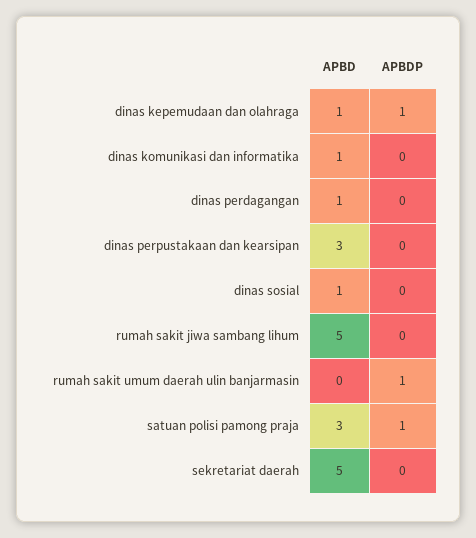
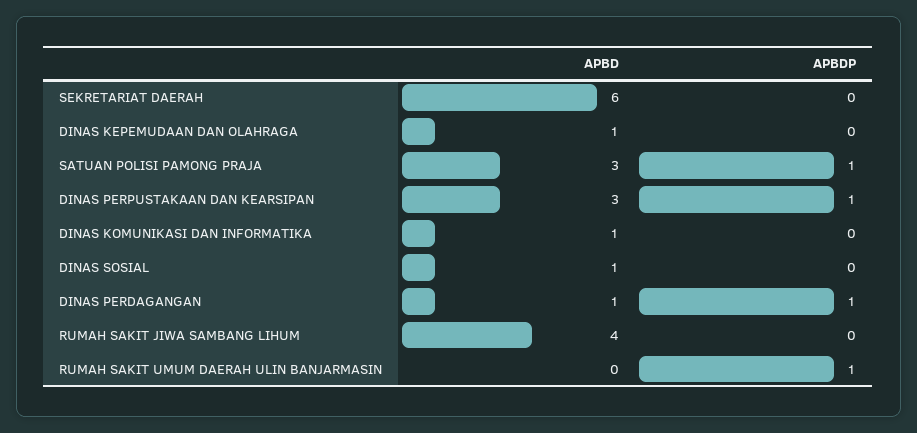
  {
    "APBD": {
      "dinas kepemudaan dan olahraga": 1,
      "dinas komunikasi dan informatika": 1,
      "dinas perdagangan": 1,
      "dinas perpustakaan dan kearsipan": 3,
      "dinas sosial": 1,
-     "rumah sakit jiwa sambang lihum": 5,
+     "rumah sakit jiwa sambang lihum": 4,
      "rumah sakit umum daerah ulin banjarmasin": 0,
      "satuan polisi pamong praja": 3,
-     "sekretariat daerah": 5
+     "sekretariat daerah": 6
    },
    "APBDP": {
-     "dinas kepemudaan dan olahraga": 1,
+     "dinas kepemudaan dan olahraga": 0,
      "dinas komunikasi dan informatika": 0,
-     "dinas perdagangan": 0,
+     "dinas perdagangan": 1,
-     "dinas perpustakaan dan kearsipan": 0,
+     "dinas perpustakaan dan kearsipan": 1,
      "dinas sosial": 0,
      "rumah sakit jiwa sambang lihum": 0,
      "rumah sakit umum daerah ulin banjarmasin": 1,
      "satuan polisi pamong praja": 1,
      "sekretariat daerah": 0
    }
  }

